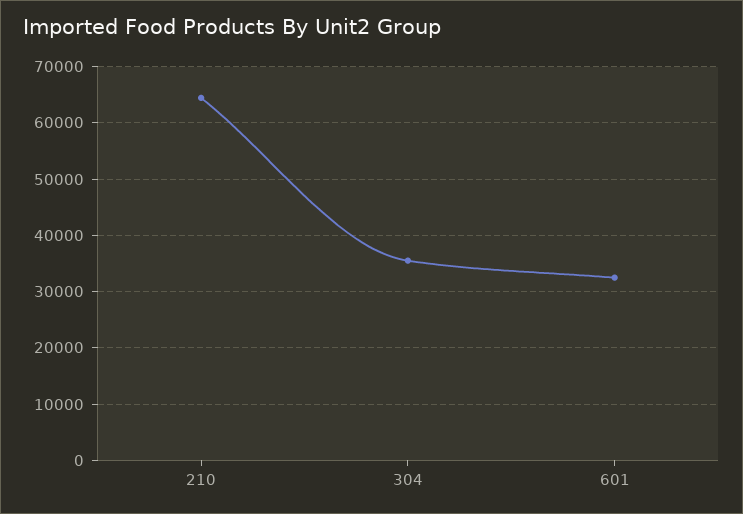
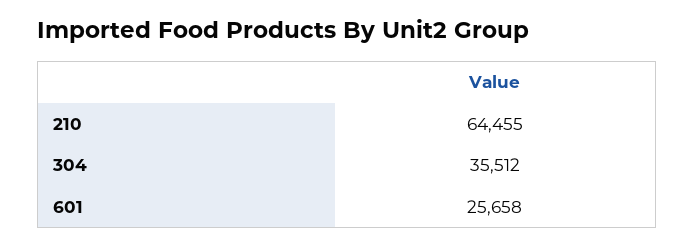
  {
    "210": 64455,
    "304": 35512,
-   "601": 32000
+   "601": 25658
  }

